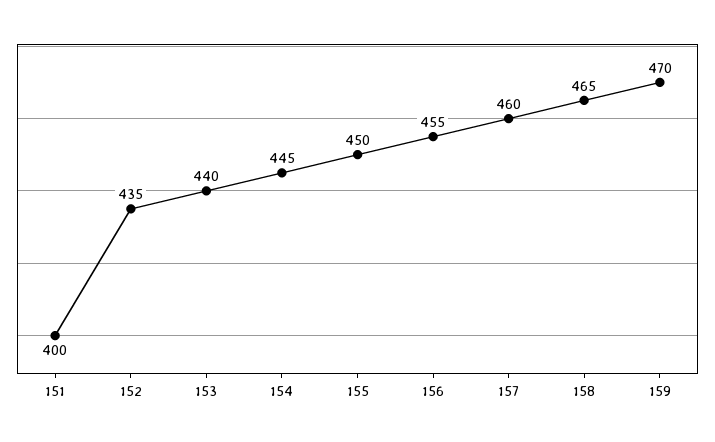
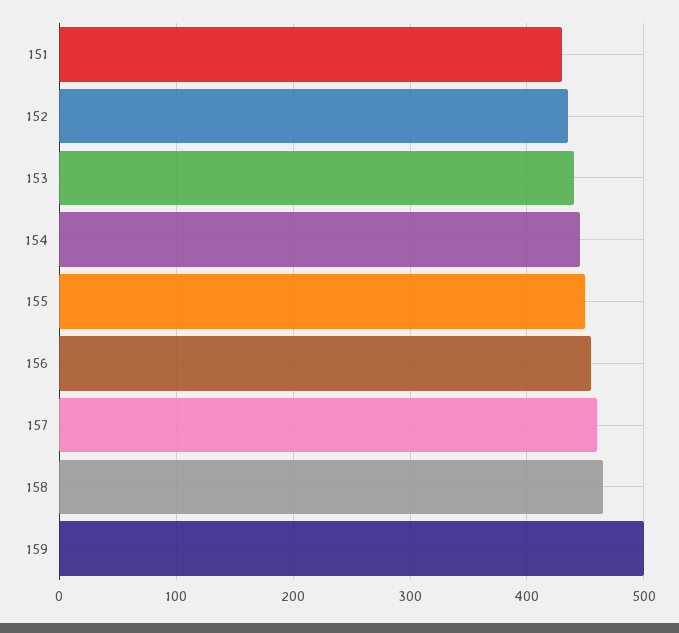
  {
-   "151": 400,
+   "151": 430,
    "152": 435,
    "153": 440,
    "154": 445,
    "155": 450,
    "156": 455,
    "157": 460,
    "158": 465,
-   "159": 470
+   "159": 500
  }

